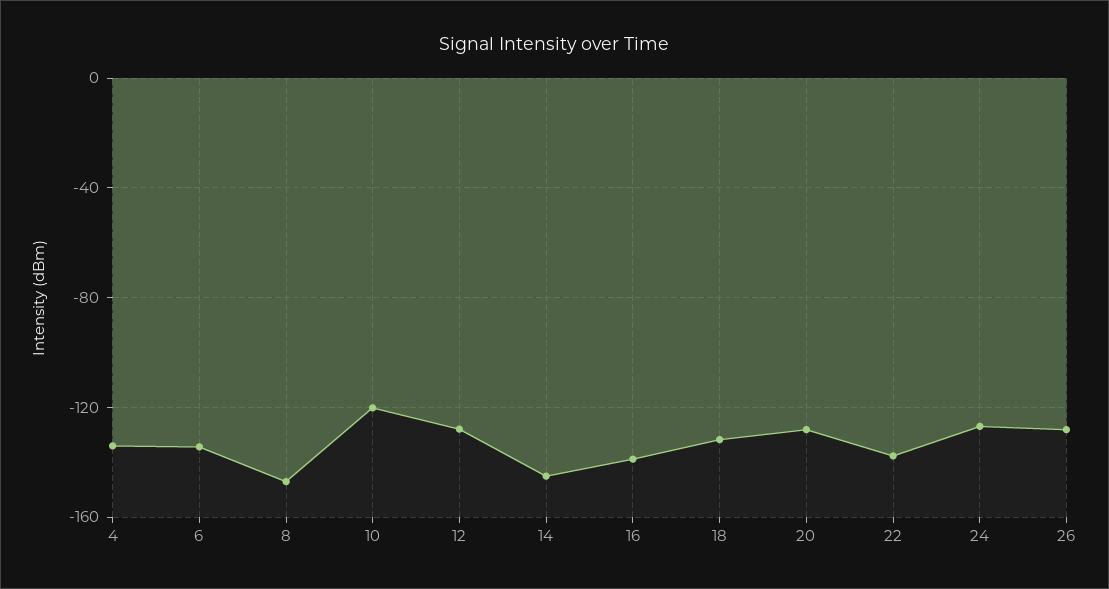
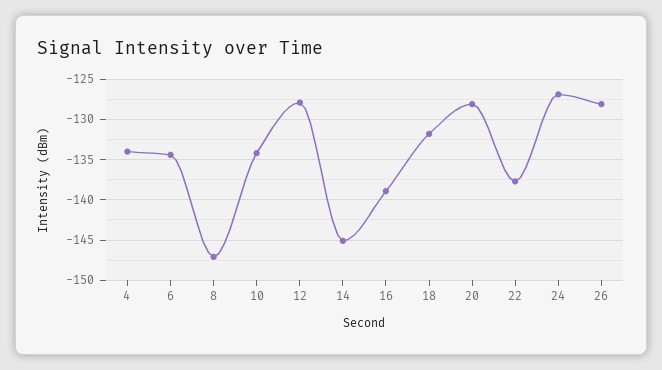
  {
    "4": -134,
    "6": -134,
    "8": -147,
-   "10": -120,
+   "10": -134,
    "12": -128,
    "14": -145,
    "16": -139,
    "18": -132,
    "20": -128,
    "22": -138,
    "24": -127,
    "26": -128
  }

